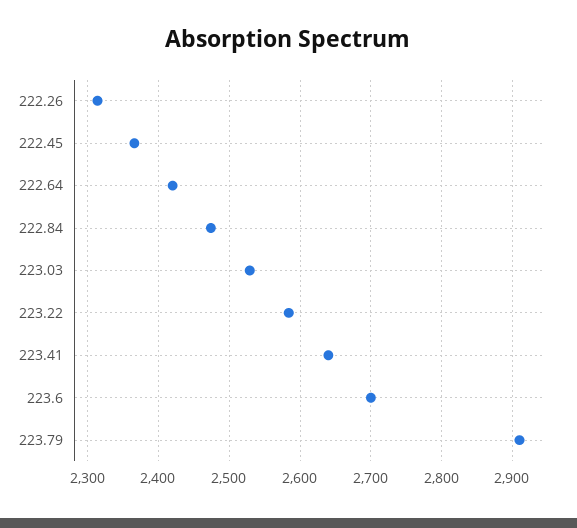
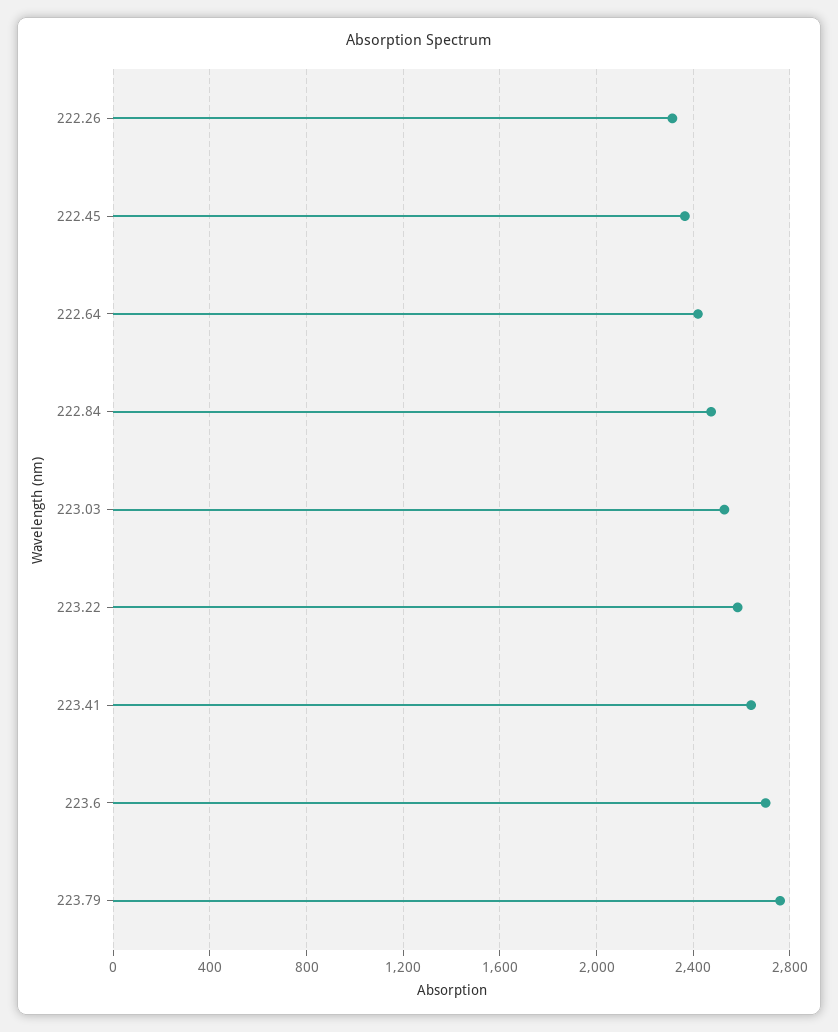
  {
    "222.26": 2310,
    "222.45": 2370,
    "222.64": 2420,
    "222.84": 2470,
    "223.03": 2530,
    "223.22": 2580,
    "223.41": 2640,
    "223.6": 2700,
-   "223.79": 2910
+   "223.79": 2750
  }

